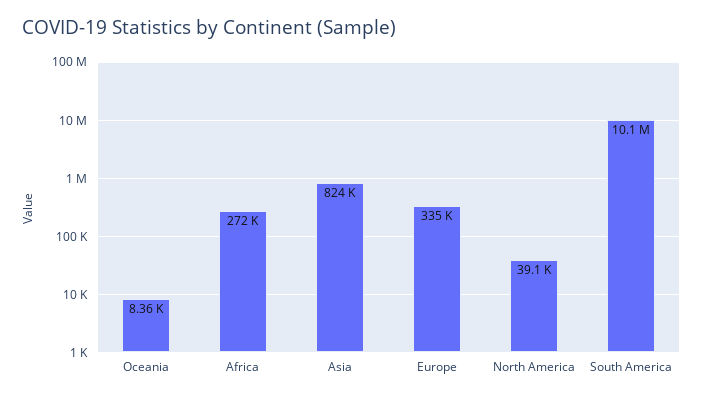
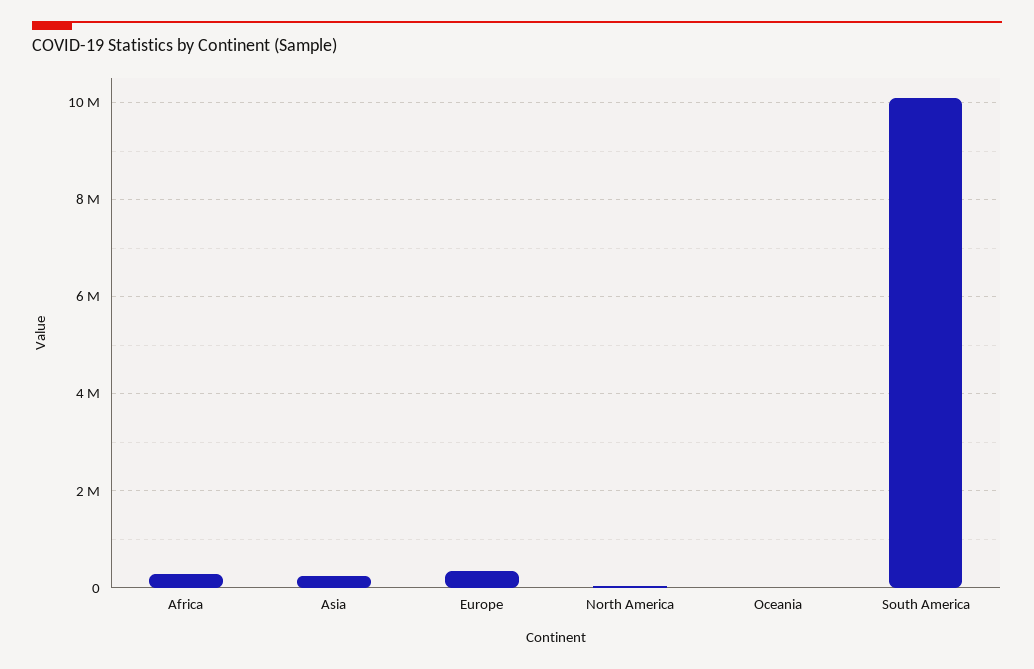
  {
    "Oceania": 8360,
    "Africa": 272000,
-   "Asia": 824000,
+   "Asia": 200000,
    "Europe": 335000,
    "North America": 39100,
    "South America": 10100000
  }

